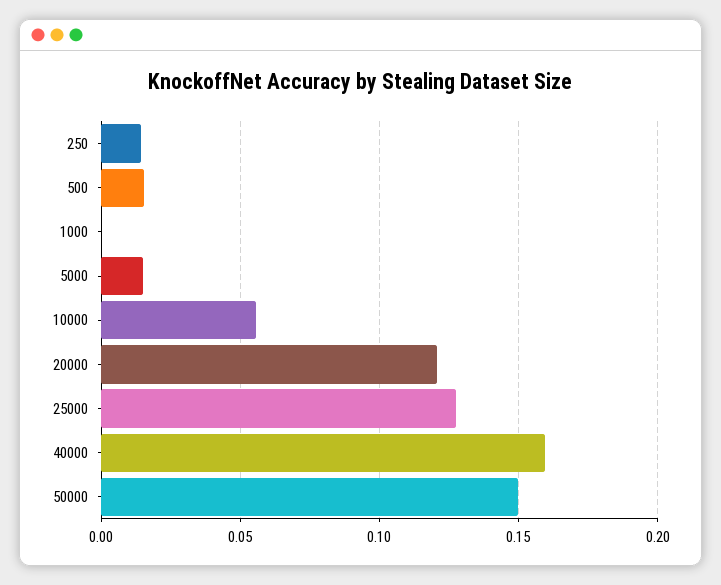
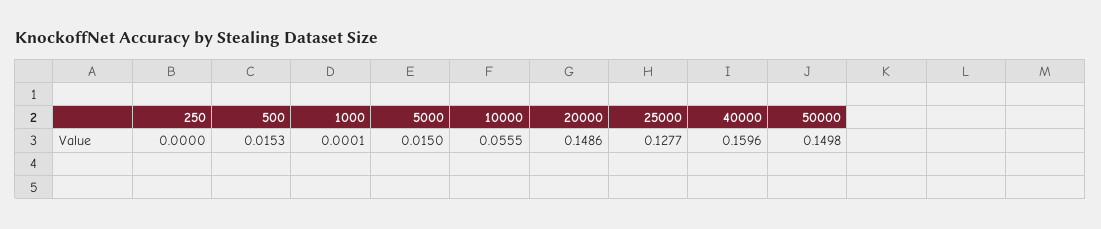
  {
-   "250": 0.015,
+   "250": 0,
    "500": 0.0153,
    "1000": 0.0001,
    "5000": 0.015,
    "10000": 0.0555,
-   "20000": 0.12,
+   "20000": 0.1486,
    "25000": 0.1277,
    "40000": 0.1596,
    "50000": 0.1498
  }

